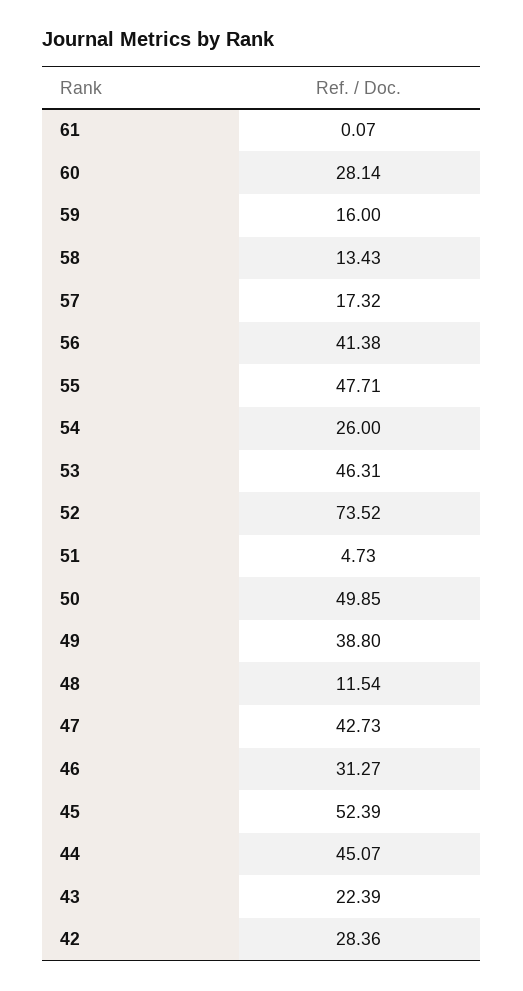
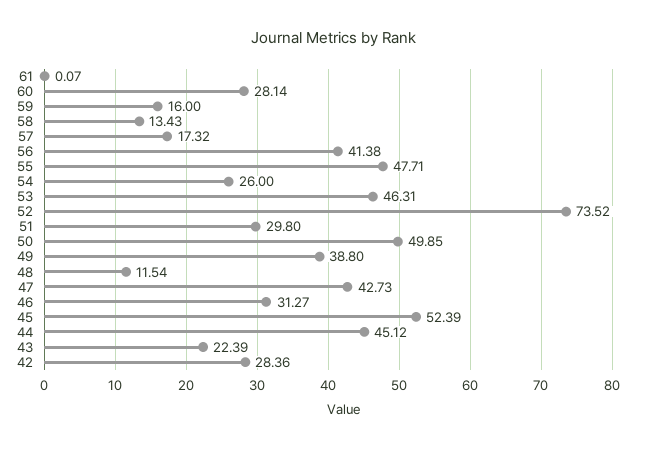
  {
    "61": 0.07,
    "60": 28.14,
    "59": 16,
    "58": 13.43,
    "57": 17.32,
    "56": 41.38,
    "55": 47.71,
    "54": 26,
    "53": 46.31,
    "52": 73.52,
-   "51": 4.73,
+   "51": 29.8,
    "50": 49.85,
    "49": 38.8,
    "48": 11.54,
    "47": 42.73,
    "46": 31.27,
    "45": 52.39,
-   "44": 45.07,
+   "44": 45.12,
    "43": 22.39,
    "42": 28.36
  }

